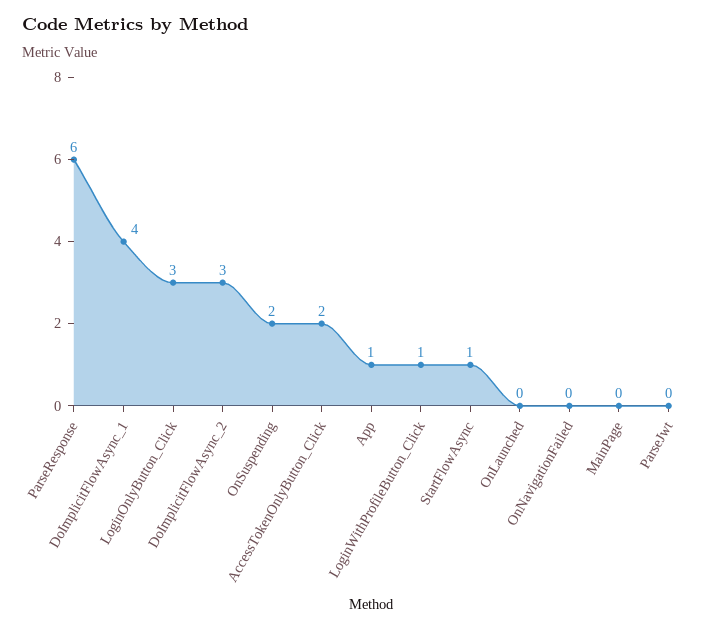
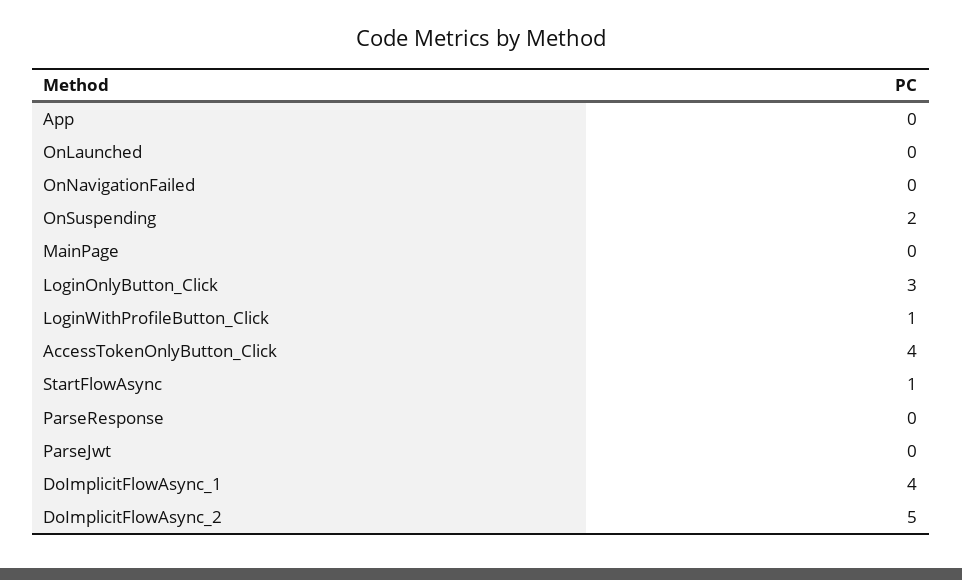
  {
-   "ParseResponse": 6,
+   "ParseResponse": 0,
    "DoImplicitFlowAsync_1": 4,
    "LoginOnlyButton_Click": 3,
-   "DoImplicitFlowAsync_2": 3,
+   "DoImplicitFlowAsync_2": 5,
    "OnSuspending": 2,
-   "AccessTokenOnlyButton_Click": 2,
+   "AccessTokenOnlyButton_Click": 4,
-   "App": 1,
+   "App": 0,
    "LoginWithProfileButton_Click": 1,
    "StartFlowAsync": 1,
    "OnLaunched": 0,
    "OnNavigationFailed": 0,
    "MainPage": 0,
    "ParseJwt": 0
  }

